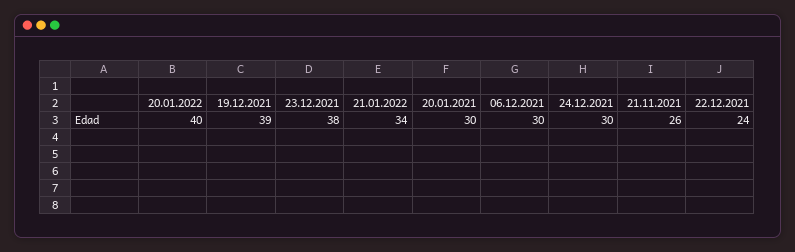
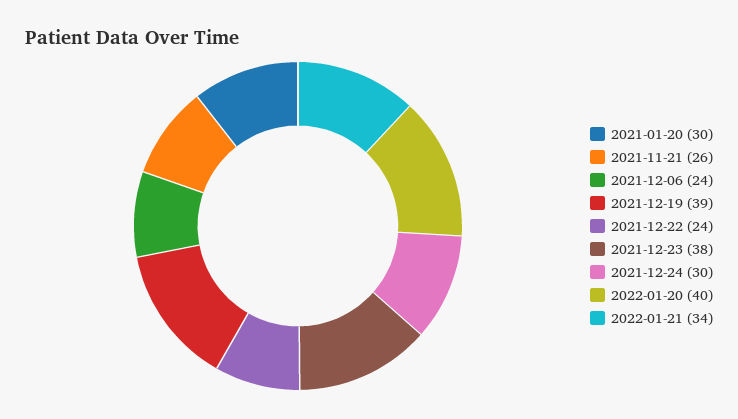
  {
    "20.01.2022": 40,
    "19.12.2021": 39,
    "23.12.2021": 38,
    "21.01.2022": 34,
    "20.01.2021": 30,
-   "06.12.2021": 30,
+   "06.12.2021": 24,
    "24.12.2021": 30,
    "21.11.2021": 26,
    "22.12.2021": 24
  }

